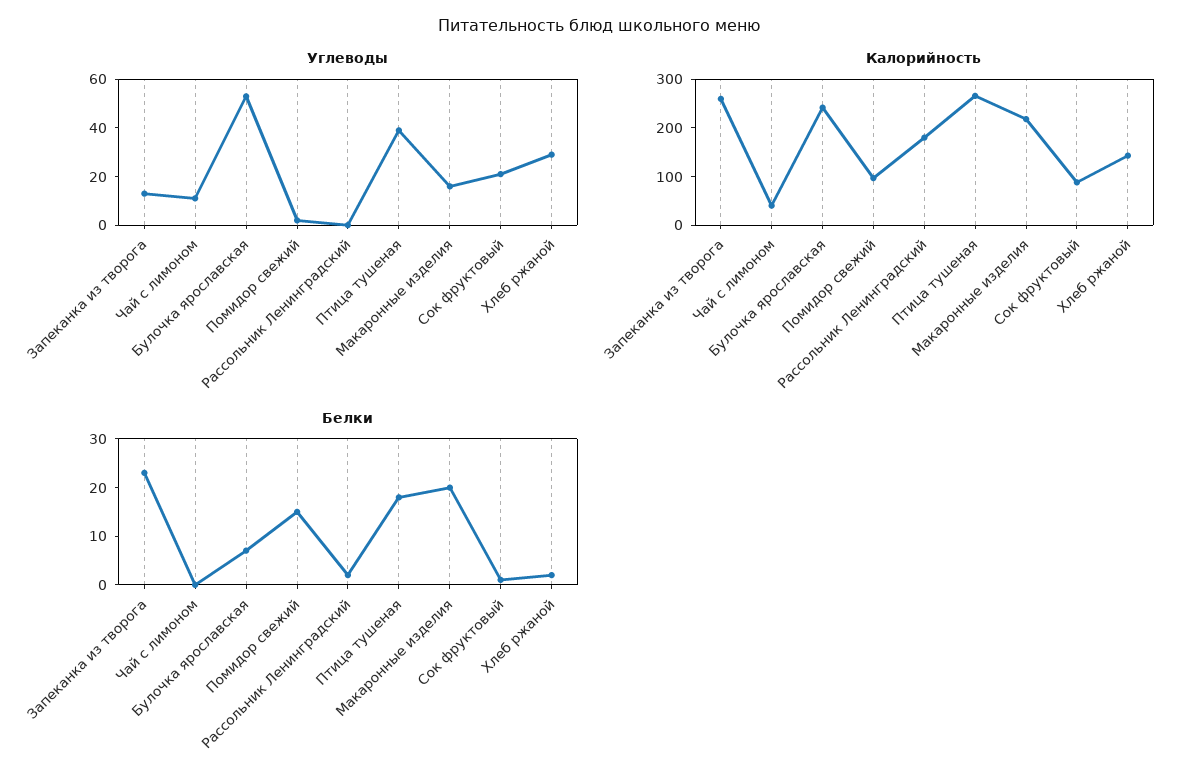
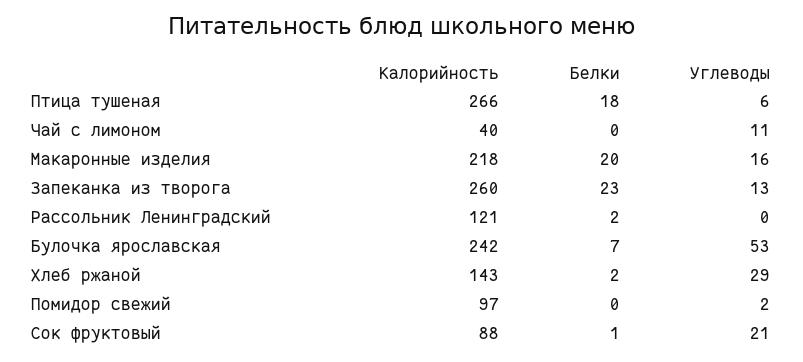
  {
    "Углеводы": {
      "Запеканка из творога": 13,
      "Чай с лимоном": 11,
      "Булочка ярославская": 53,
      "Помидор свежий": 2,
      "Рассольник Ленинградский": 0,
-     "Птица тушеная": 40,
+     "Птица тушеная": 6,
      "Макаронные изделия": 16,
      "Сок фруктовый": 21,
      "Хлеб ржаной": 29
    },
    "Калорийность": {
      "Запеканка из творога": 260,
      "Чай с лимоном": 40,
      "Булочка ярославская": 242,
      "Помидор свежий": 97,
-     "Рассольник Ленинградский": 180,
+     "Рассольник Ленинградский": 121,
      "Птица тушеная": 266,
      "Макаронные изделия": 218,
      "Сок фруктовый": 88,
      "Хлеб ржаной": 143
    },
    "Белки": {
      "Запеканка из творога": 23,
      "Чай с лимоном": 0,
      "Булочка ярославская": 7,
-     "Помидор свежий": 15,
+     "Помидор свежий": 0,
      "Рассольник Ленинградский": 2,
      "Птица тушеная": 18,
      "Макаронные изделия": 20,
      "Сок фруктовый": 1,
      "Хлеб ржаной": 2
    }
  }

